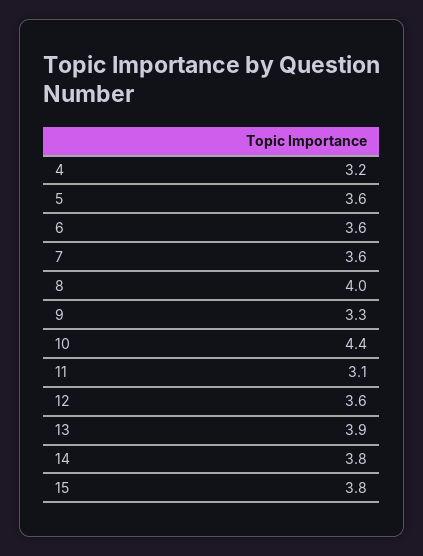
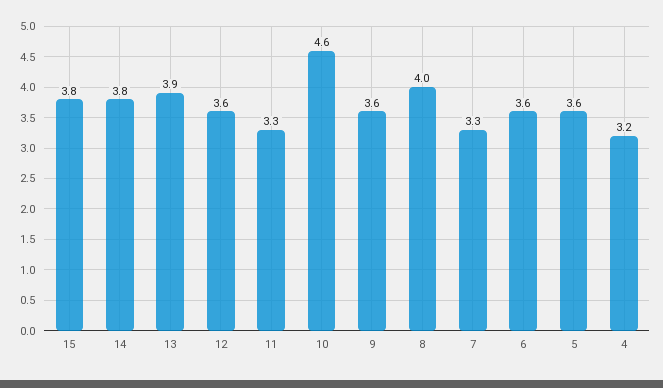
  {
    "4": 3.2,
    "5": 3.6,
    "6": 3.6,
-   "7": 3.6,
+   "7": 3.3,
    "8": 4,
-   "9": 3.3,
+   "9": 3.6,
-   "10": 4.4,
+   "10": 4.6,
-   "11": 3.1,
+   "11": 3.3,
    "12": 3.6,
    "13": 3.9,
    "14": 3.8,
    "15": 3.8
  }

